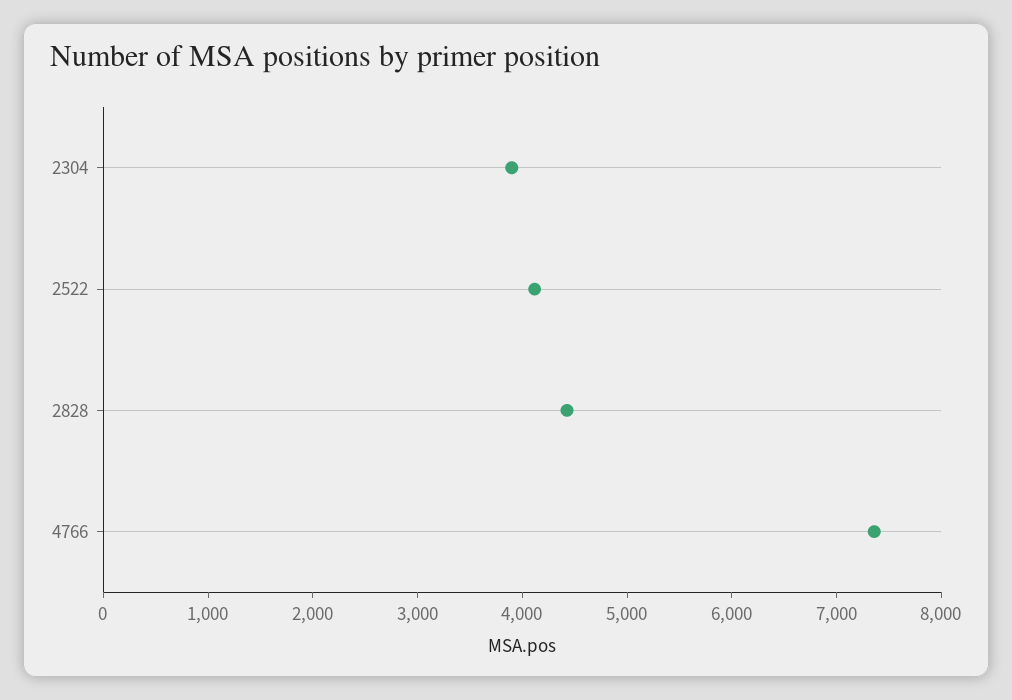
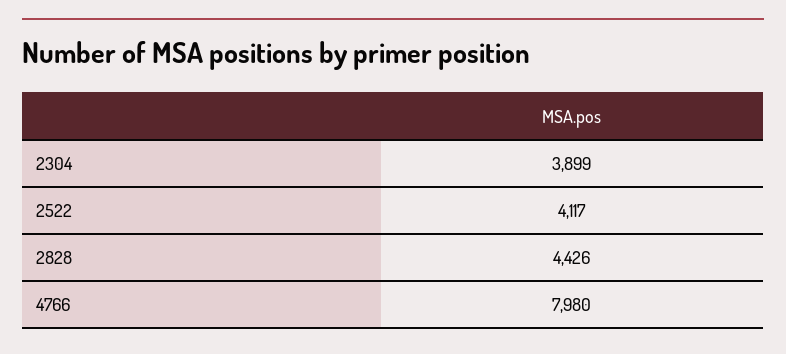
  {
    "2304": 3899,
    "2522": 4117,
    "2828": 4426,
-   "4766": 7400
+   "4766": 7980
  }

